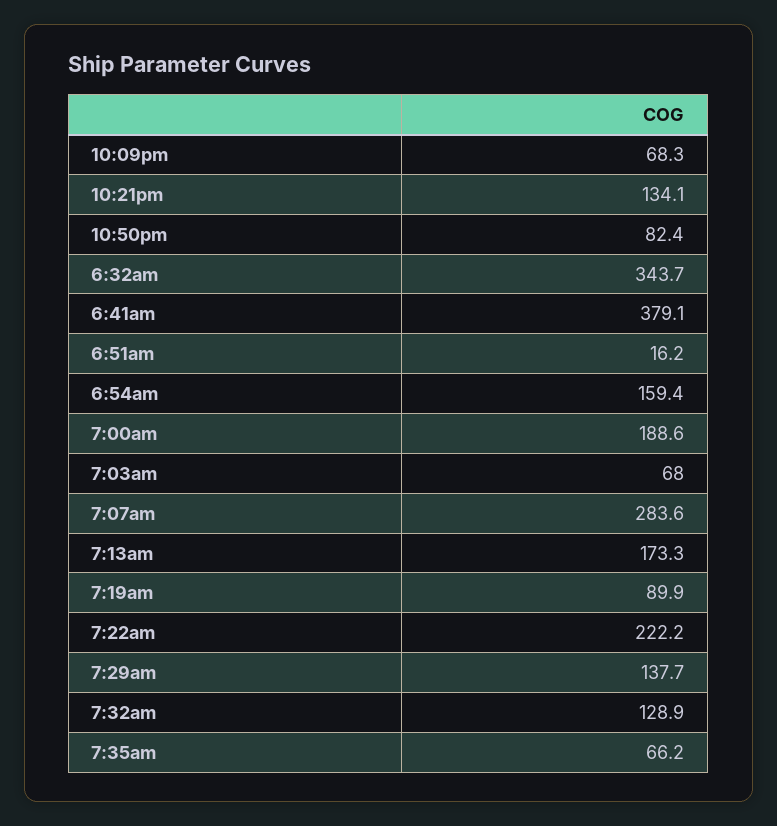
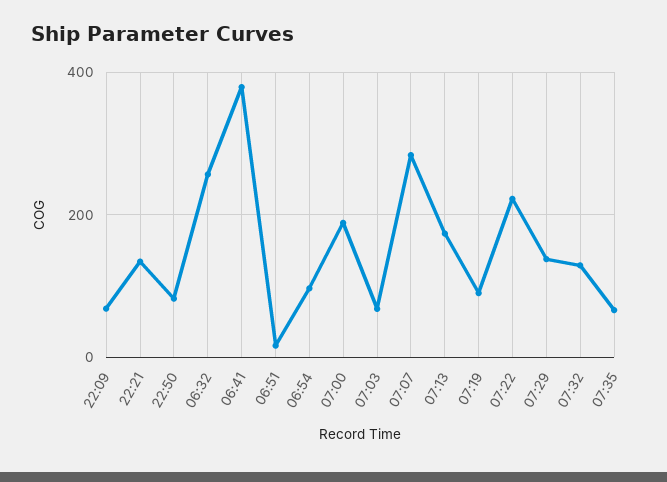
  {
    "10:09pm": 68.3,
    "10:21pm": 134.1,
    "10:50pm": 82.4,
-   "6:32am": 343.7,
+   "6:32am": 260,
    "6:41am": 379.1,
    "6:51am": 16.2,
-   "6:54am": 159.4,
+   "6:54am": 100,
    "7:00am": 188.6,
    "7:03am": 68,
    "7:07am": 283.6,
    "7:13am": 173.3,
    "7:19am": 89.9,
    "7:22am": 222.2,
    "7:29am": 137.7,
    "7:32am": 128.9,
    "7:35am": 66.2
  }

